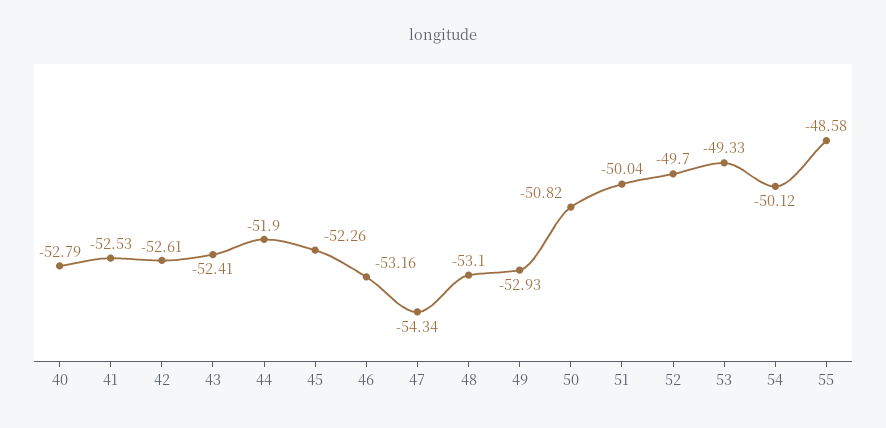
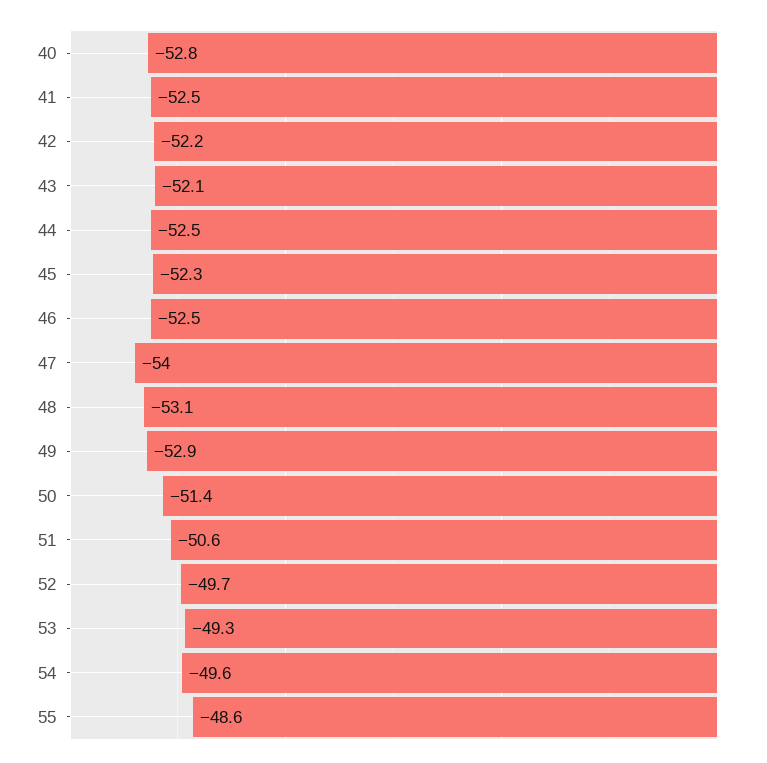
  {
    "40": -52.79,
    "41": -52.53,
-   "42": -52.61,
+   "42": -52.2,
-   "43": -52.41,
+   "43": -52.1,
-   "44": -51.9,
+   "44": -52.5,
    "45": -52.26,
-   "46": -53.16,
+   "46": -52.5,
-   "47": -54.34,
+   "47": -54,
    "48": -53.1,
    "49": -52.93,
-   "50": -50.82,
+   "50": -51.4,
-   "51": -50.04,
+   "51": -50.6,
    "52": -49.7,
    "53": -49.33,
-   "54": -50.12,
+   "54": -49.6,
    "55": -48.58
  }

